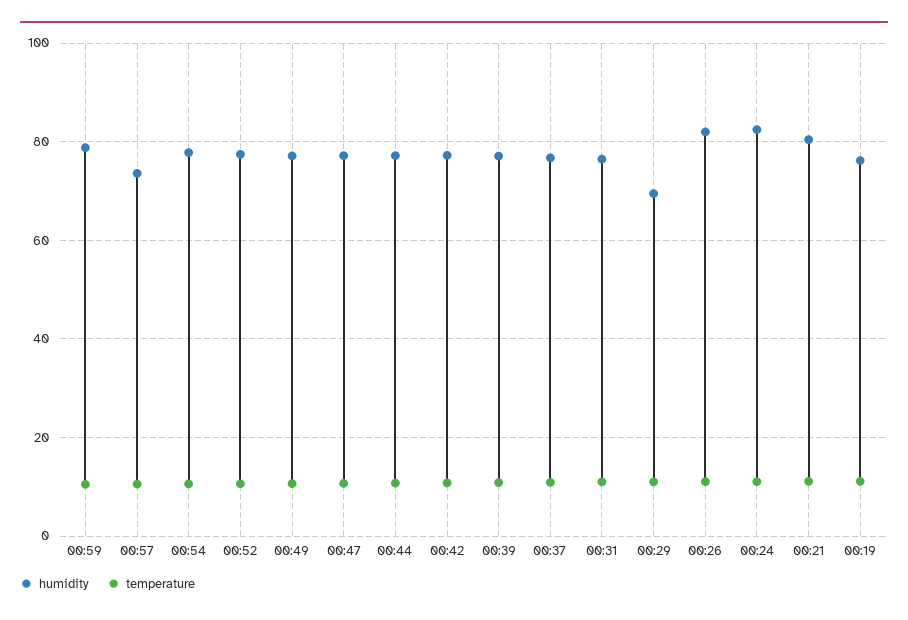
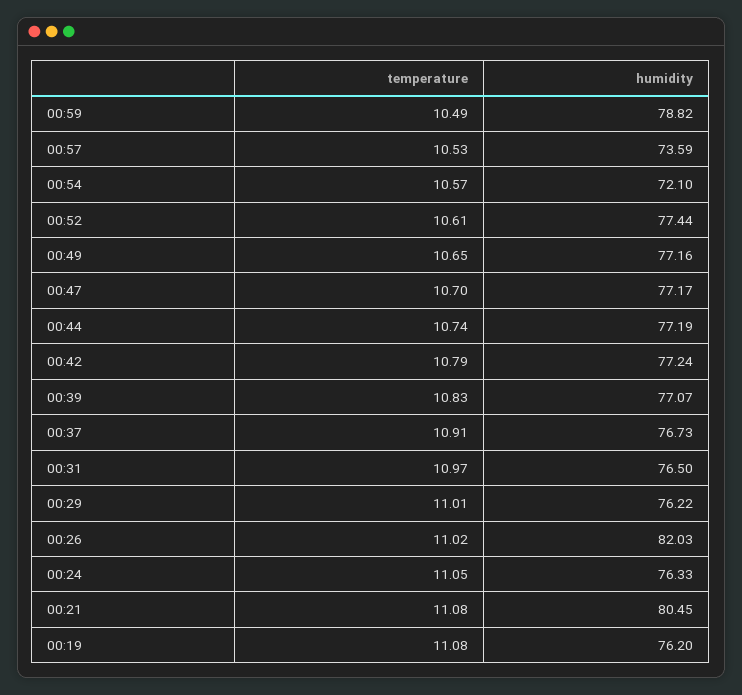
  {
    "humidity": {
      "00:59": 78.82,
      "00:57": 73.59,
-     "00:54": 78,
+     "00:54": 72.1,
      "00:52": 77.44,
      "00:49": 77.16,
      "00:47": 77.17,
      "00:44": 77.19,
      "00:42": 77.24,
      "00:39": 77.07,
      "00:37": 76.73,
      "00:31": 76.5,
-     "00:29": 70,
+     "00:29": 76.22,
      "00:26": 82.03,
-     "00:24": 82,
+     "00:24": 76.33,
      "00:21": 80.45,
      "00:19": 76.2
    },
    "temperature": {
      "00:59": 10.49,
      "00:57": 10.53,
      "00:54": 10.57,
      "00:52": 10.61,
      "00:49": 10.65,
      "00:47": 10.7,
      "00:44": 10.74,
      "00:42": 10.79,
      "00:39": 10.83,
      "00:37": 10.91,
      "00:31": 10.97,
      "00:29": 11.01,
      "00:26": 11.02,
      "00:24": 11.05,
      "00:21": 11.08,
      "00:19": 11.08
    }
  }

